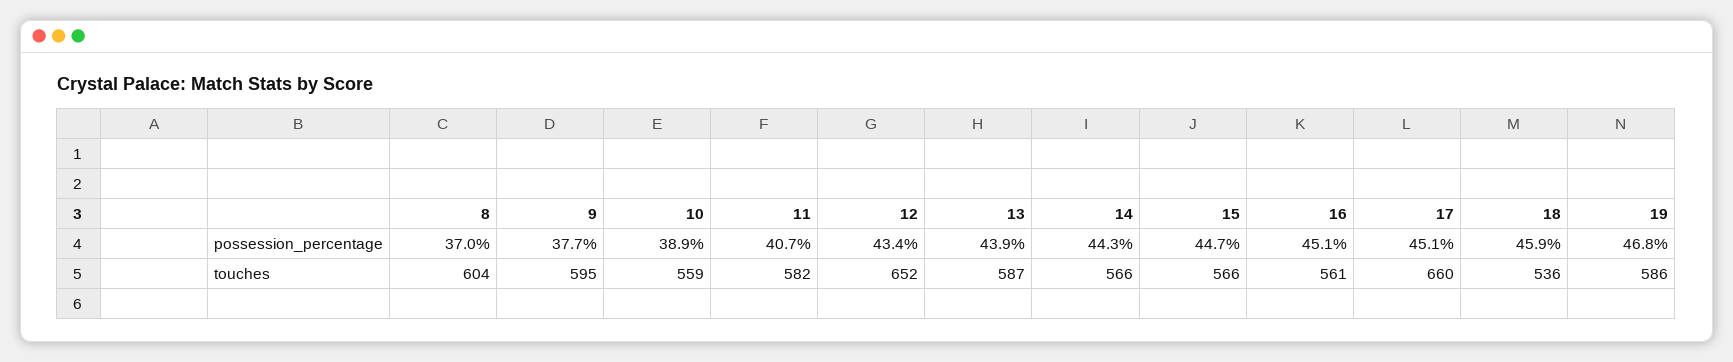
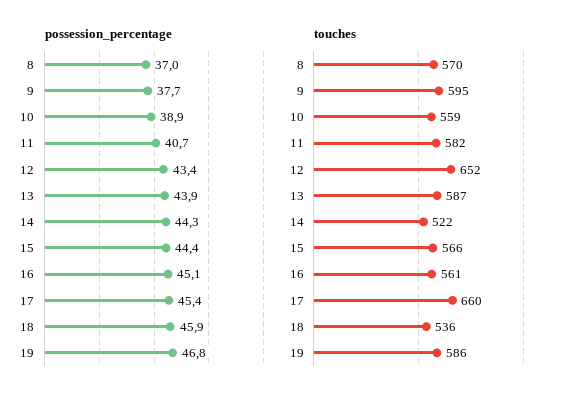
  {
    "possession_percentage": {
      "8": 37,
      "9": 37.7,
      "10": 38.9,
      "11": 40.7,
      "12": 43.4,
      "13": 43.9,
      "14": 44.3,
-     "15": 44.7,
+     "15": 44.4,
      "16": 45.1,
-     "17": 45.1,
+     "17": 45.4,
      "18": 45.9,
      "19": 46.8
    },
    "touches": {
-     "8": 604,
+     "8": 570,
      "9": 595,
      "10": 559,
      "11": 582,
      "12": 652,
      "13": 587,
-     "14": 566,
+     "14": 522,
      "15": 566,
      "16": 561,
      "17": 660,
      "18": 536,
      "19": 586
    }
  }

